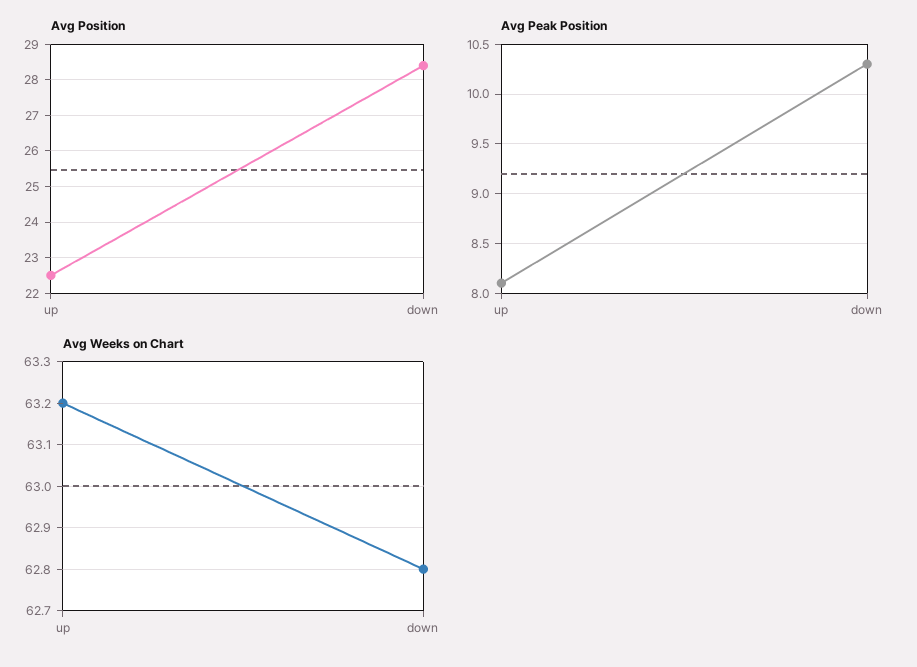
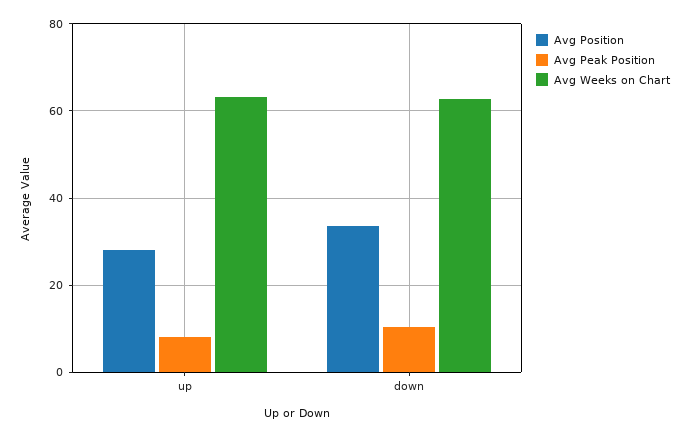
  {
    "Avg Position": {
-     "up": 22.5,
+     "up": 28,
-     "down": 28.5
+     "down": 34
    },
    "Avg Peak Position": {
      "up": 8.1,
      "down": 10.3
    },
    "Avg Weeks on Chart": {
      "up": 63.2,
      "down": 62.8
    }
  }

